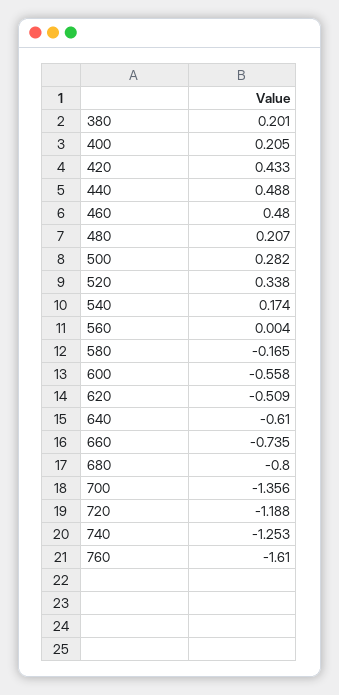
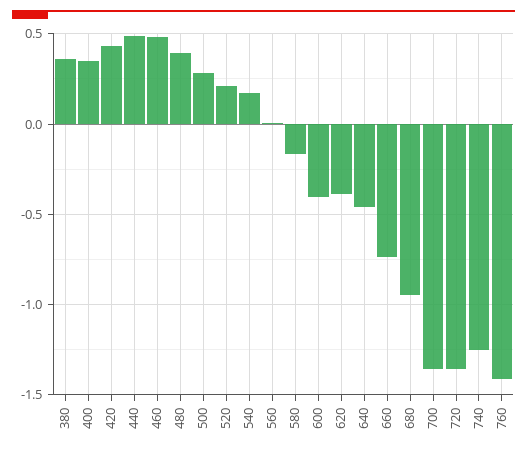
  {
-   "380": 0.201,
+   "380": 0.35,
-   "400": 0.205,
+   "400": 0.35,
    "420": 0.433,
    "440": 0.488,
    "460": 0.48,
-   "480": 0.207,
+   "480": 0.4,
    "500": 0.282,
-   "520": 0.338,
+   "520": 0.2,
    "540": 0.174,
    "560": 0.004,
    "580": -0.165,
-   "600": -0.558,
+   "600": -0.4,
-   "620": -0.509,
+   "620": -0.4,
-   "640": -0.61,
+   "640": -0.45,
    "660": -0.735,
-   "680": -0.8,
+   "680": -0.95,
    "700": -1.356,
-   "720": -1.188,
+   "720": -1.35,
    "740": -1.253,
-   "760": -1.61
+   "760": -1.4
  }

